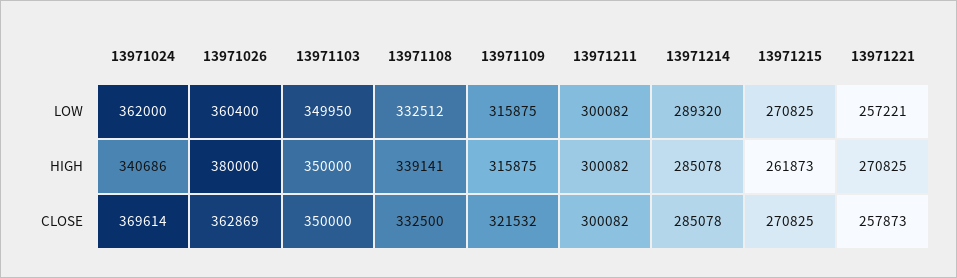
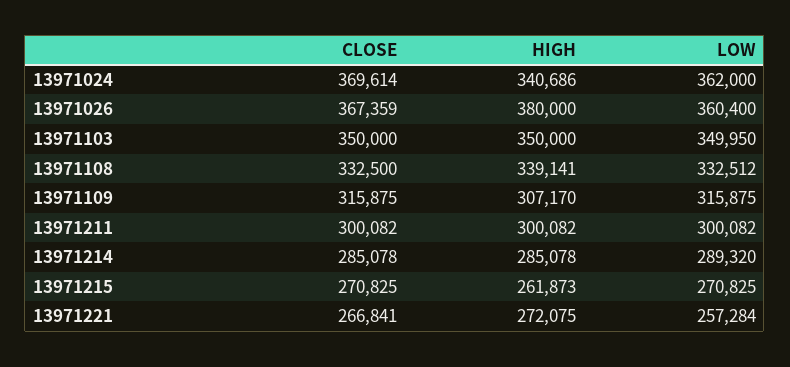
  {
    "13971024": {
      "LOW": 362000,
      "HIGH": 340686,
      "CLOSE": 369614
    },
    "13971026": {
      "LOW": 360400,
      "HIGH": 380000,
-     "CLOSE": 362869
+     "CLOSE": 367359
    },
    "13971103": {
      "LOW": 349950,
      "HIGH": 350000,
      "CLOSE": 350000
    },
    "13971108": {
      "LOW": 332512,
      "HIGH": 339141,
      "CLOSE": 332500
    },
    "13971109": {
      "LOW": 315875,
-     "HIGH": 315875,
+     "HIGH": 307170,
-     "CLOSE": 321532
+     "CLOSE": 315875
    },
    "13971211": {
      "LOW": 300082,
      "HIGH": 300082,
      "CLOSE": 300082
    },
    "13971214": {
      "LOW": 289320,
      "HIGH": 285078,
      "CLOSE": 285078
    },
    "13971215": {
      "LOW": 270825,
      "HIGH": 261873,
      "CLOSE": 270825
    },
    "13971221": {
-     "LOW": 257221,
+     "LOW": 257284,
-     "HIGH": 270825,
+     "HIGH": 272075,
-     "CLOSE": 257873
+     "CLOSE": 266841
    }
  }

